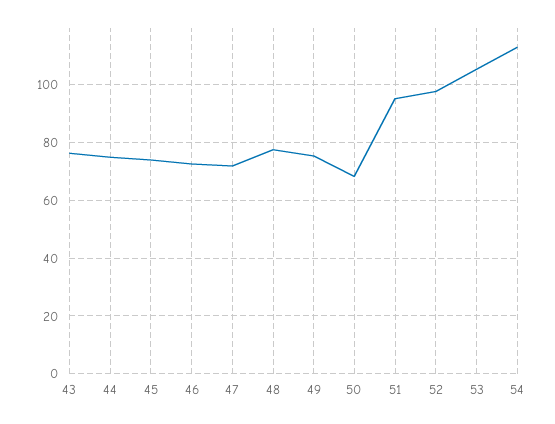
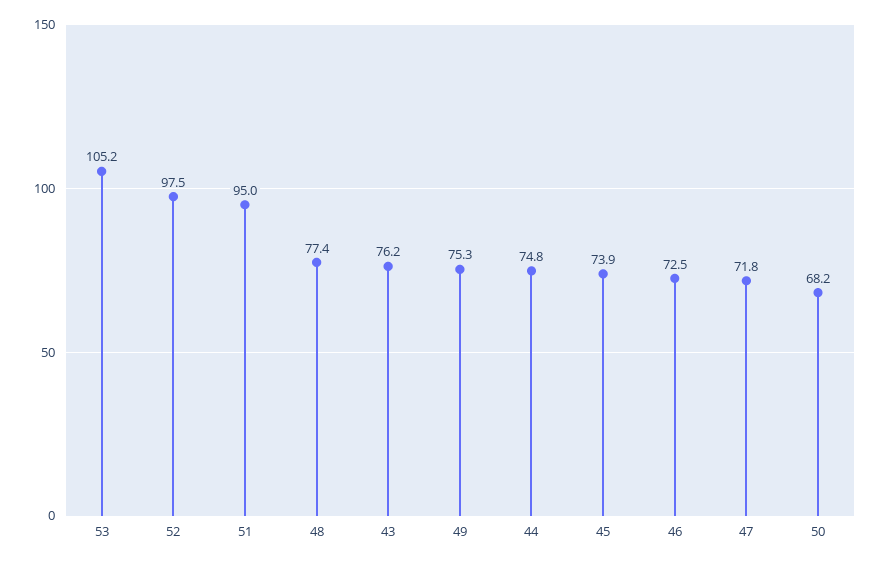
  {
    "43": 76.2,
    "44": 74.8,
    "45": 73.9,
    "46": 72.5,
    "47": 71.8,
    "48": 77.4,
    "49": 75.3,
    "50": 68.2,
    "51": 95,
    "52": 97.5,
-   "53": 105.2,
+   "53": 105.2
-   "54": 112.5
  }

